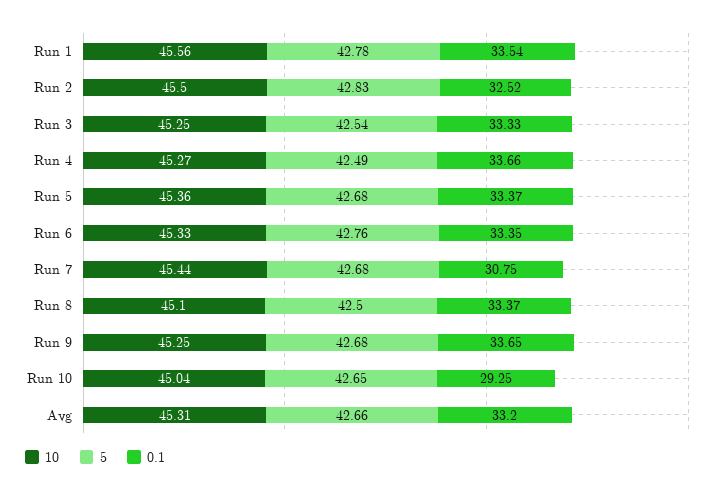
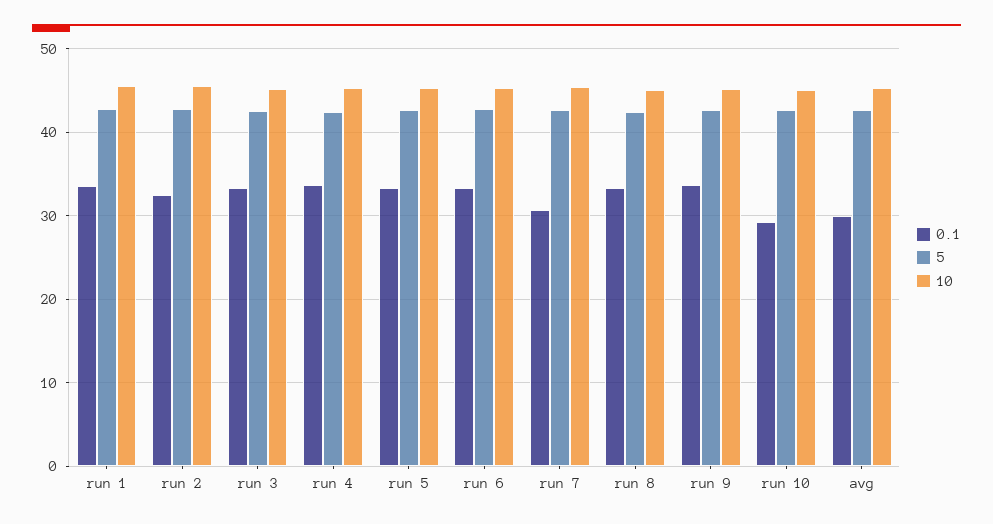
  {
    "10": {
      "Run 1": 45.56,
      "Run 2": 45.5,
      "Run 3": 45.25,
      "Run 4": 45.27,
      "Run 5": 45.36,
      "Run 6": 45.33,
      "Run 7": 45.44,
      "Run 8": 45.1,
      "Run 9": 45.25,
      "Run 10": 45.04,
      "Avg": 45.31
    },
    "5": {
      "Run 1": 42.78,
      "Run 2": 42.83,
      "Run 3": 42.54,
      "Run 4": 42.49,
      "Run 5": 42.68,
      "Run 6": 42.76,
      "Run 7": 42.68,
      "Run 8": 42.5,
      "Run 9": 42.68,
      "Run 10": 42.65,
      "Avg": 42.66
    },
    "0.1": {
      "Run 1": 33.54,
      "Run 2": 32.52,
      "Run 3": 33.33,
      "Run 4": 33.66,
      "Run 5": 33.37,
      "Run 6": 33.35,
      "Run 7": 30.75,
      "Run 8": 33.37,
      "Run 9": 33.65,
      "Run 10": 29.25,
-     "Avg": 33.2
+     "Avg": 30
    }
  }

